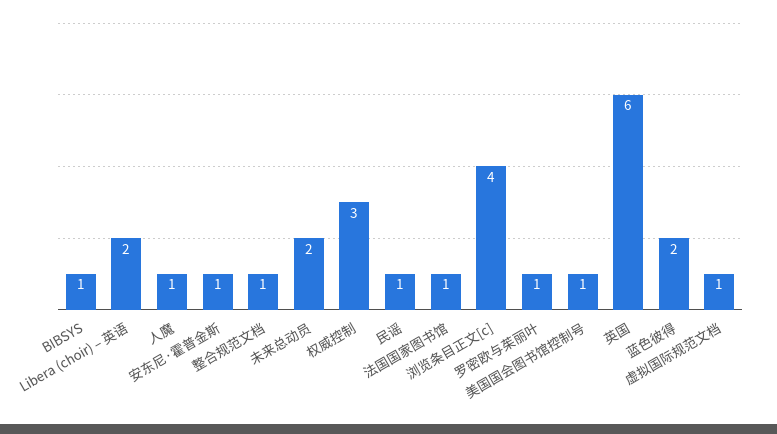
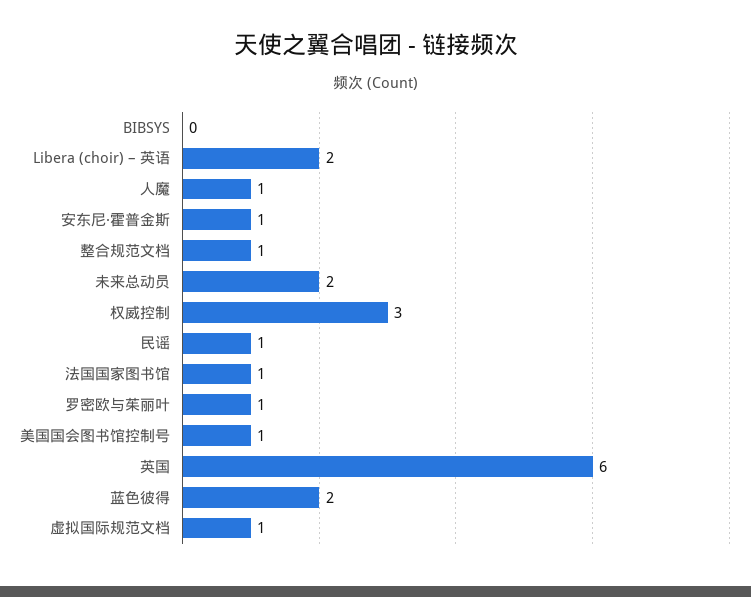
  {
-   "BIBSYS": 1,
+   "BIBSYS": 0,
    "Libera (choir) – 英语": 2,
    "人魔": 1,
    "安东尼·霍普金斯": 1,
    "整合规范文档": 1,
    "未来总动员": 2,
    "权威控制": 3,
    "民谣": 1,
    "法国国家图书馆": 1,
-   "浏览条目正文[c]": 4,
    "罗密欧与茱丽叶": 1,
    "美国国会图书馆控制号": 1,
    "英国": 6,
    "蓝色彼得": 2,
    "虚拟国际规范文档": 1
  }

